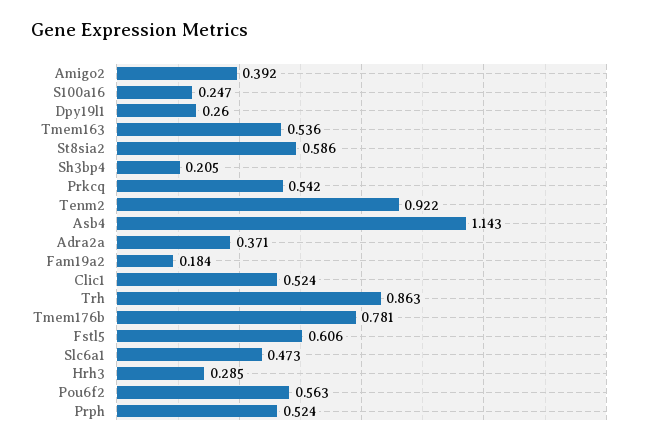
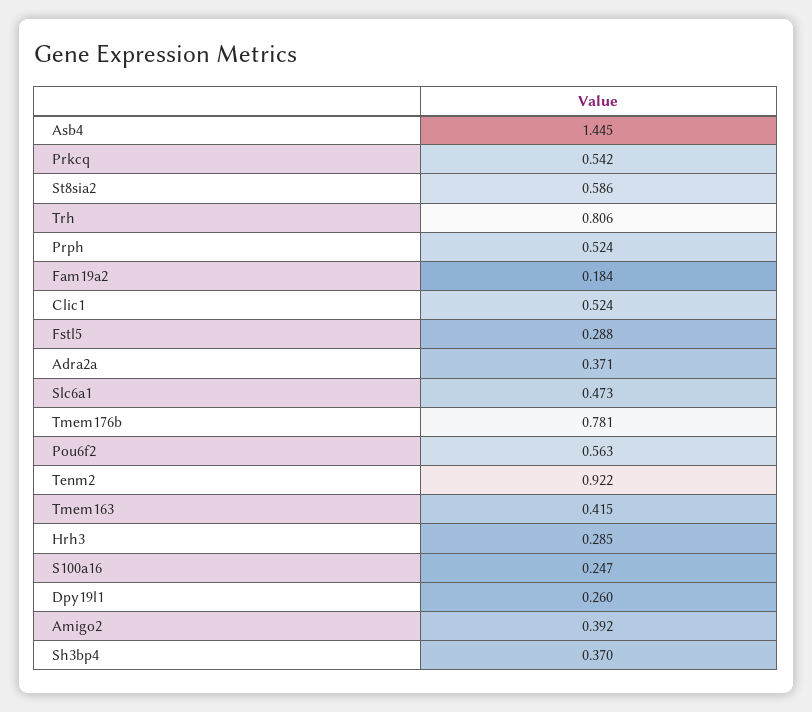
  {
    "Amigo2": 0.392,
    "S100a16": 0.247,
    "Dpy19l1": 0.26,
-   "Tmem163": 0.536,
+   "Tmem163": 0.415,
    "St8sia2": 0.586,
-   "Sh3bp4": 0.205,
+   "Sh3bp4": 0.37,
    "Prkcq": 0.542,
    "Tenm2": 0.922,
-   "Asb4": 1.143,
+   "Asb4": 1.445,
    "Adra2a": 0.371,
    "Fam19a2": 0.184,
    "Clic1": 0.524,
-   "Trh": 0.863,
+   "Trh": 0.806,
    "Tmem176b": 0.781,
-   "Fstl5": 0.606,
+   "Fstl5": 0.288,
    "Slc6a1": 0.473,
    "Hrh3": 0.285,
    "Pou6f2": 0.563,
    "Prph": 0.524
  }

